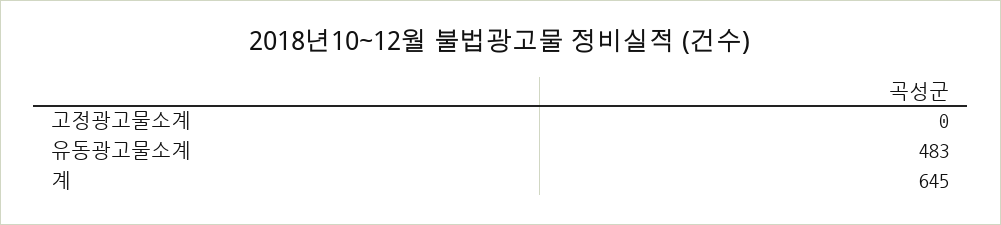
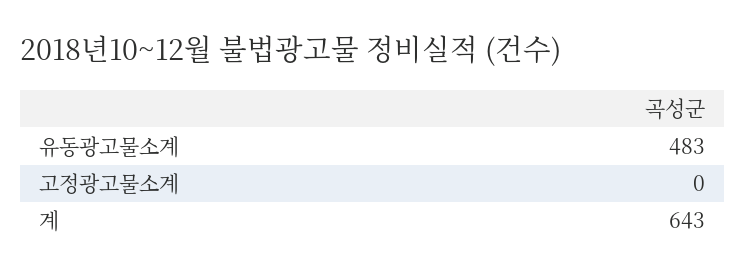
  {
    "고정광고물소계": 0,
    "유동광고물소계": 483,
-   "계": 645
+   "계": 643
  }

